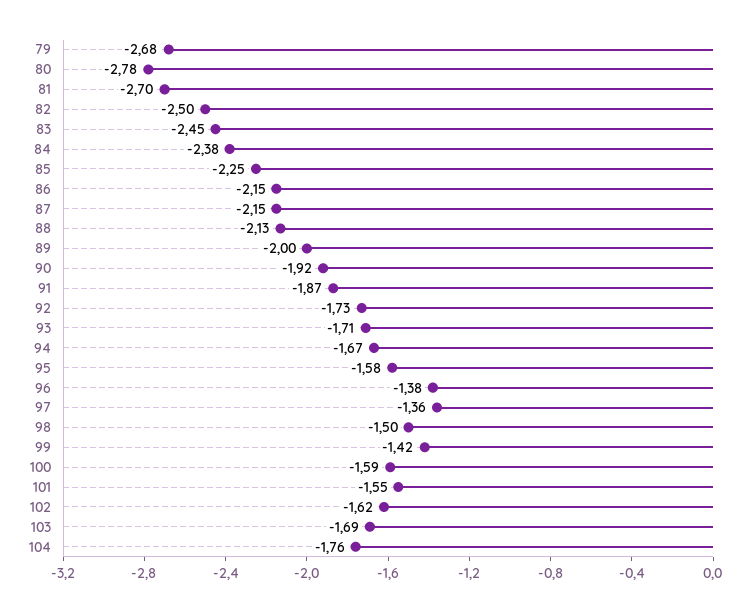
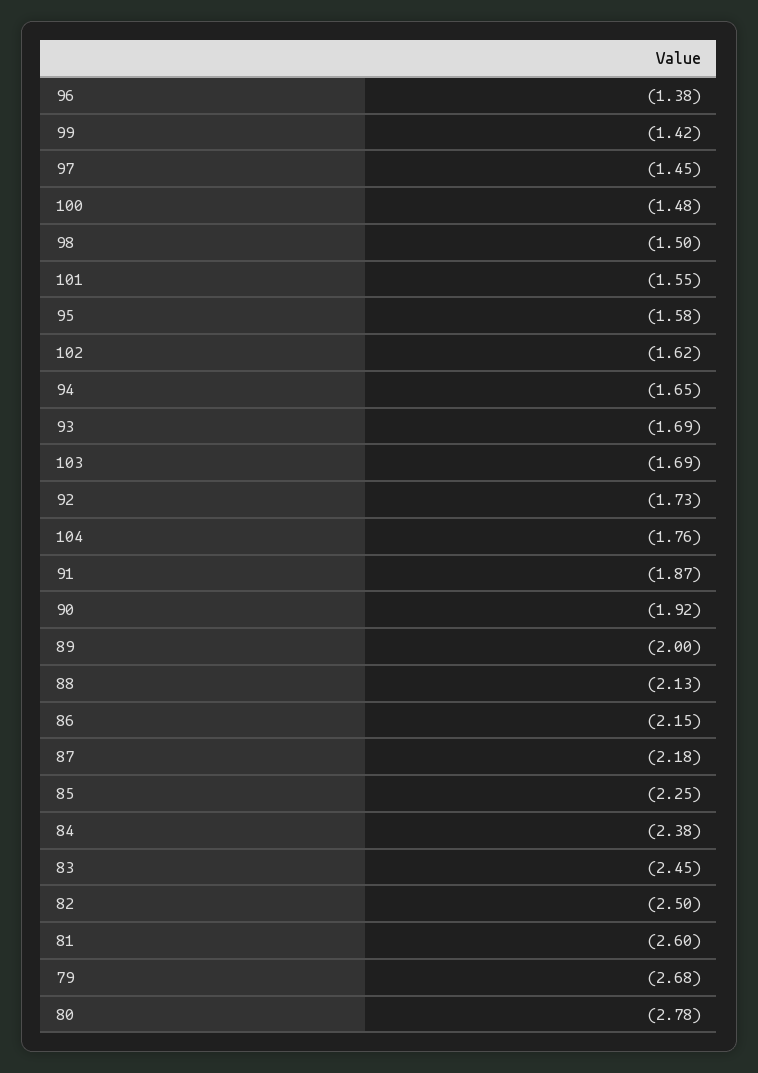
  {
    "79": -2.68,
    "80": -2.78,
-   "81": -2.7,
+   "81": -2.6,
    "82": -2.5,
    "83": -2.45,
    "84": -2.38,
    "85": -2.25,
    "86": -2.15,
-   "87": -2.15,
+   "87": -2.18,
    "88": -2.13,
    "89": -2,
    "90": -1.92,
    "91": -1.87,
    "92": -1.73,
-   "93": -1.71,
+   "93": -1.69,
-   "94": -1.67,
+   "94": -1.65,
    "95": -1.58,
    "96": -1.38,
-   "97": -1.36,
+   "97": -1.45,
    "98": -1.5,
    "99": -1.42,
-   "100": -1.59,
+   "100": -1.48,
    "101": -1.55,
    "102": -1.62,
    "103": -1.69,
    "104": -1.76
  }

